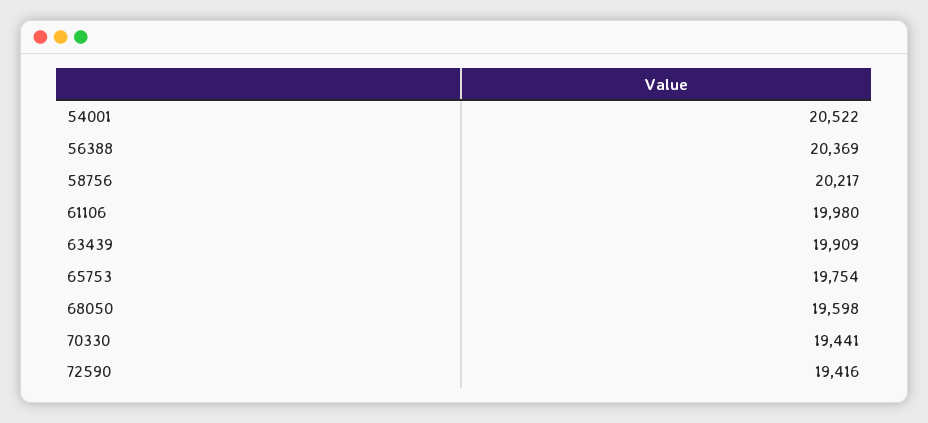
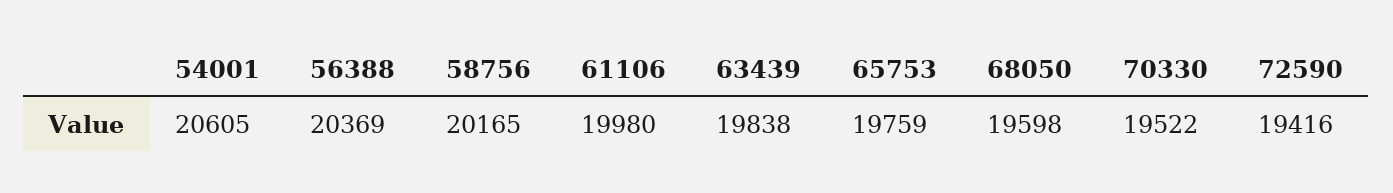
  {
-   "54001": 20522,
+   "54001": 20605,
    "56388": 20369,
-   "58756": 20217,
+   "58756": 20165,
    "61106": 19980,
-   "63439": 19909,
+   "63439": 19838,
-   "65753": 19754,
+   "65753": 19759,
    "68050": 19598,
-   "70330": 19441,
+   "70330": 19522,
    "72590": 19416
  }

